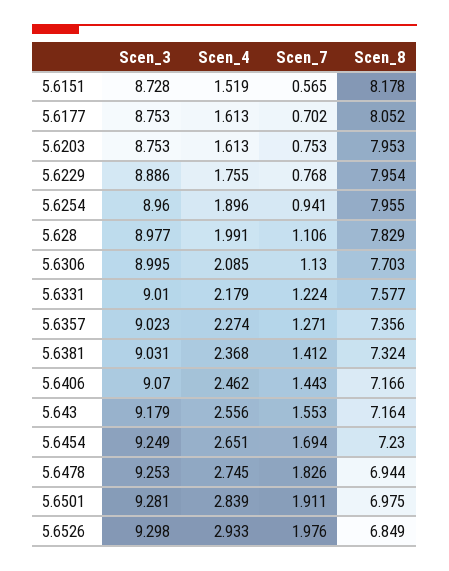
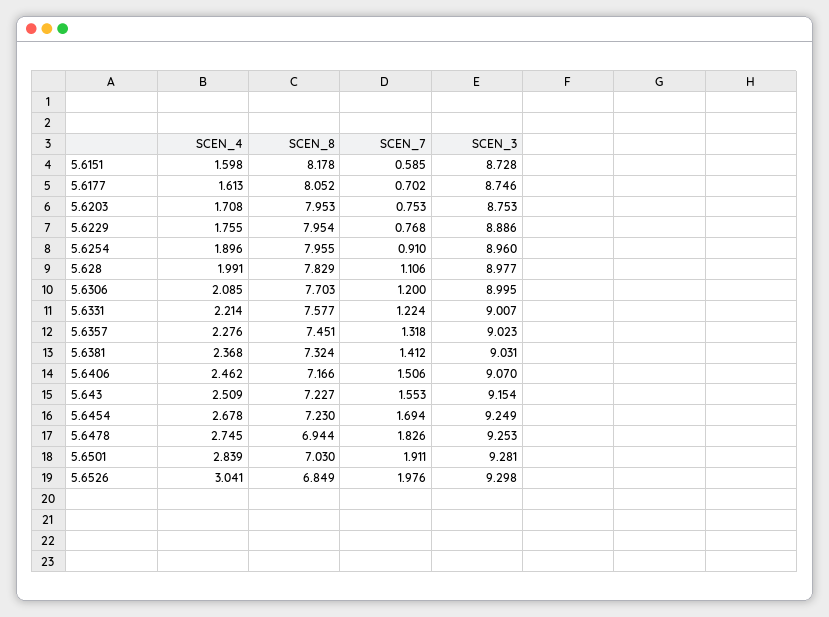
  {
    "Scen_3": {
      "5.6151": 8.728,
-     "5.6177": 8.753,
+     "5.6177": 8.746,
      "5.6203": 8.753,
      "5.6229": 8.886,
      "5.6254": 8.96,
      "5.628": 8.977,
      "5.6306": 8.995,
-     "5.6331": 9.01,
+     "5.6331": 9.007,
      "5.6357": 9.023,
      "5.6381": 9.031,
      "5.6406": 9.07,
-     "5.643": 9.179,
+     "5.643": 9.154,
      "5.6454": 9.249,
      "5.6478": 9.253,
      "5.6501": 9.281,
      "5.6526": 9.298
    },
    "Scen_4": {
-     "5.6151": 1.519,
+     "5.6151": 1.598,
      "5.6177": 1.613,
-     "5.6203": 1.613,
+     "5.6203": 1.708,
      "5.6229": 1.755,
      "5.6254": 1.896,
      "5.628": 1.991,
      "5.6306": 2.085,
-     "5.6331": 2.179,
+     "5.6331": 2.214,
-     "5.6357": 2.274,
+     "5.6357": 2.276,
      "5.6381": 2.368,
      "5.6406": 2.462,
-     "5.643": 2.556,
+     "5.643": 2.509,
-     "5.6454": 2.651,
+     "5.6454": 2.678,
      "5.6478": 2.745,
      "5.6501": 2.839,
-     "5.6526": 2.933
+     "5.6526": 3.041
    },
    "Scen_7": {
-     "5.6151": 0.565,
+     "5.6151": 0.585,
      "5.6177": 0.702,
      "5.6203": 0.753,
      "5.6229": 0.768,
-     "5.6254": 0.941,
+     "5.6254": 0.91,
      "5.628": 1.106,
-     "5.6306": 1.13,
+     "5.6306": 1.2,
      "5.6331": 1.224,
-     "5.6357": 1.271,
+     "5.6357": 1.318,
      "5.6381": 1.412,
-     "5.6406": 1.443,
+     "5.6406": 1.506,
      "5.643": 1.553,
      "5.6454": 1.694,
      "5.6478": 1.826,
      "5.6501": 1.911,
      "5.6526": 1.976
    },
    "Scen_8": {
      "5.6151": 8.178,
      "5.6177": 8.052,
      "5.6203": 7.953,
      "5.6229": 7.954,
      "5.6254": 7.955,
      "5.628": 7.829,
      "5.6306": 7.703,
      "5.6331": 7.577,
-     "5.6357": 7.356,
+     "5.6357": 7.451,
      "5.6381": 7.324,
      "5.6406": 7.166,
-     "5.643": 7.164,
+     "5.643": 7.227,
      "5.6454": 7.23,
      "5.6478": 6.944,
-     "5.6501": 6.975,
+     "5.6501": 7.03,
      "5.6526": 6.849
    }
  }

